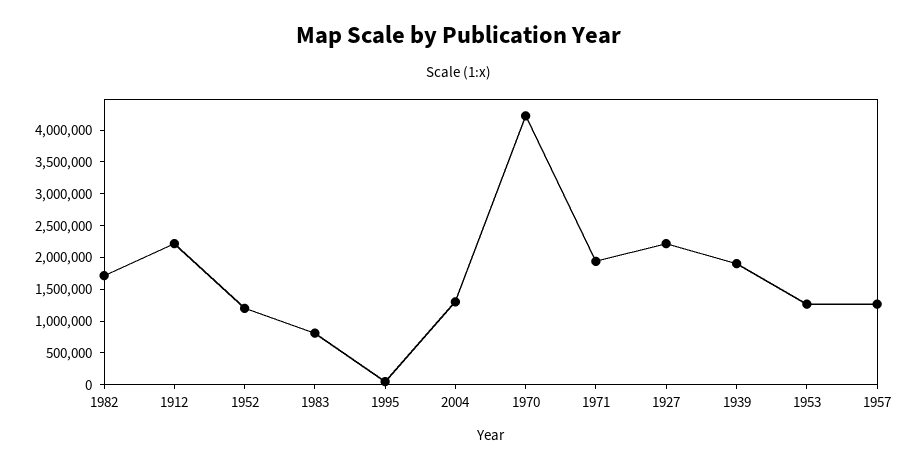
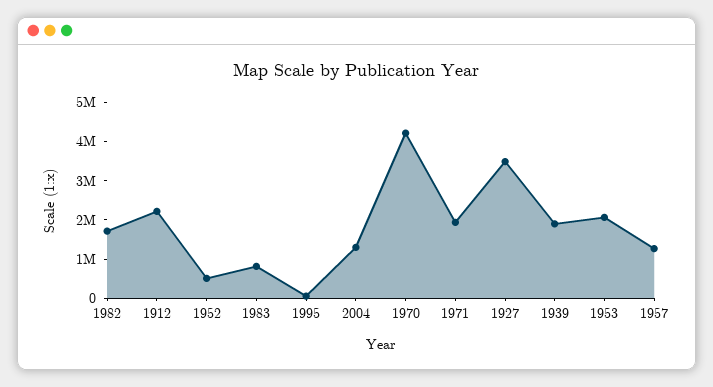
  {
    "1982": 1750000,
    "1912": 2250000,
-   "1952": 1250000,
+   "1952": 500000,
    "1983": 750000,
    "1995": 0,
    "2004": 1250000,
    "1970": 4250000,
    "1971": 2000000,
-   "1927": 2250000,
+   "1927": 3500000,
    "1939": 2000000,
-   "1953": 1250000,
+   "1953": 2000000,
    "1957": 1250000
  }

